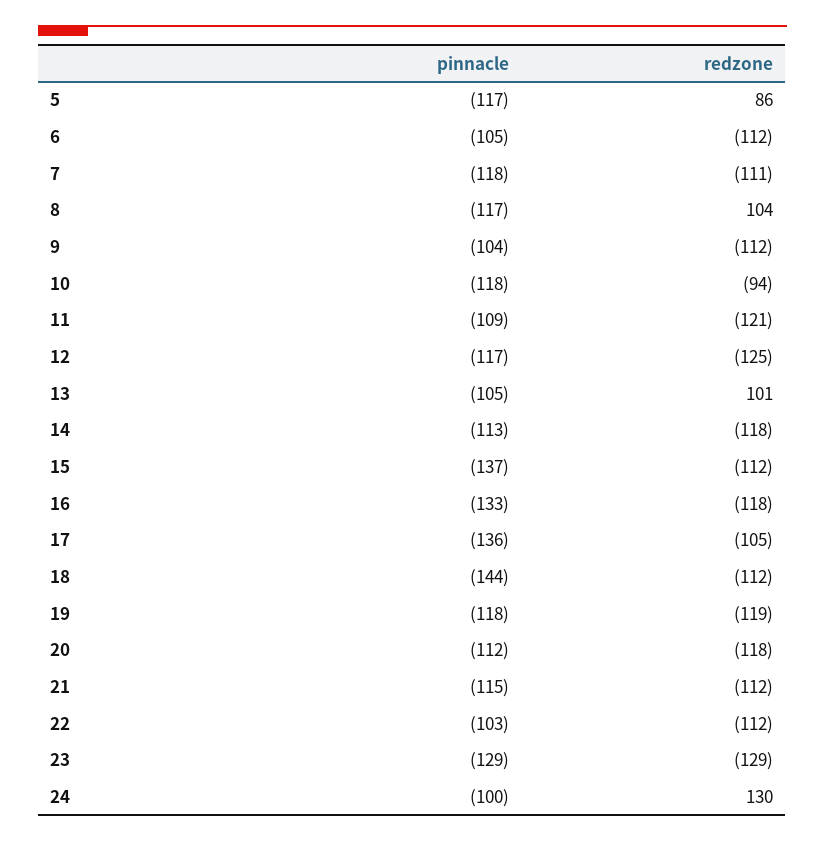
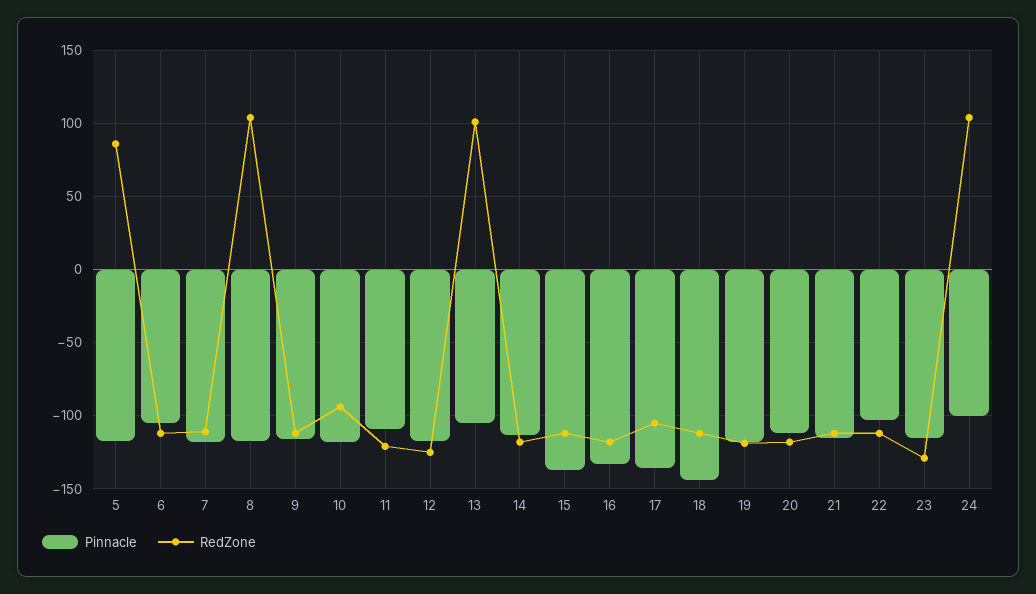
  {
    "pinnacle": {
      "5": -117,
      "6": -105,
      "7": -118,
      "8": -117,
-     "9": -104,
+     "9": -115,
      "10": -118,
      "11": -109,
      "12": -117,
      "13": -105,
      "14": -113,
      "15": -137,
      "16": -133,
      "17": -136,
      "18": -144,
      "19": -118,
      "20": -112,
      "21": -115,
      "22": -103,
-     "23": -129,
+     "23": -115,
      "24": -100
    },
    "redzone": {
      "5": 86,
      "6": -112,
      "7": -111,
      "8": 104,
      "9": -112,
      "10": -94,
      "11": -121,
      "12": -125,
      "13": 101,
      "14": -118,
      "15": -112,
      "16": -118,
      "17": -105,
      "18": -112,
      "19": -119,
      "20": -118,
      "21": -112,
      "22": -112,
      "23": -129,
-     "24": 130
+     "24": 105
    }
  }

